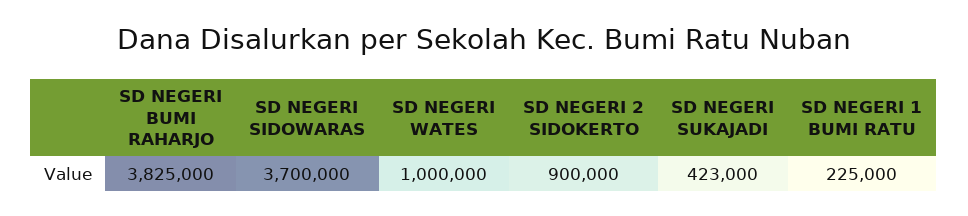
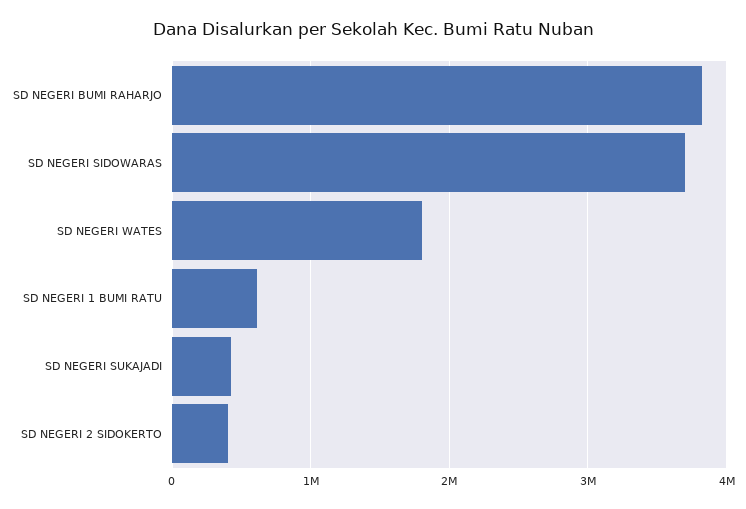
  {
    "SD NEGERI BUMI RAHARJO": 3825000,
    "SD NEGERI SIDOWARAS": 3700000,
-   "SD NEGERI WATES": 1000000,
+   "SD NEGERI WATES": 1800000,
-   "SD NEGERI 2 SIDOKERTO": 900000,
+   "SD NEGERI 2 SIDOKERTO": 400000,
    "SD NEGERI SUKAJADI": 423000,
-   "SD NEGERI 1 BUMI RATU": 225000
+   "SD NEGERI 1 BUMI RATU": 600000
  }

